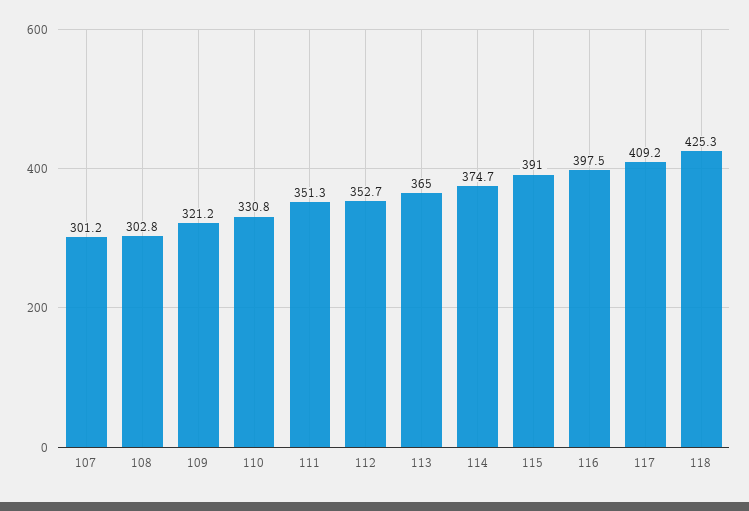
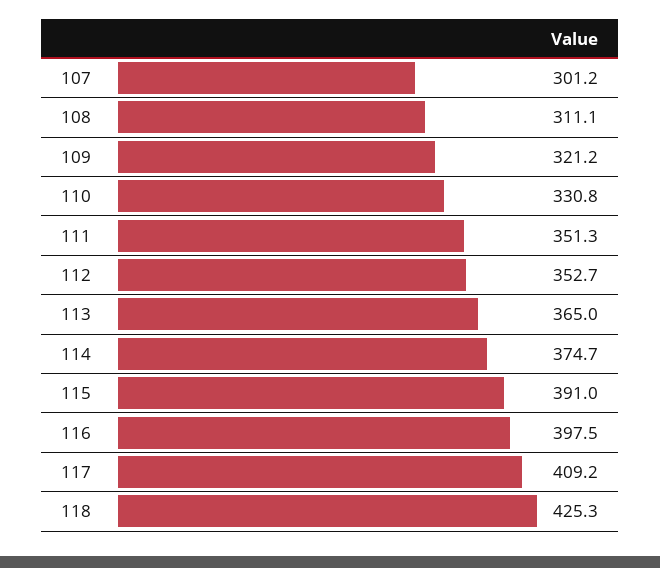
  {
    "107": 301.2,
-   "108": 302.8,
+   "108": 311.1,
    "109": 321.2,
    "110": 330.8,
    "111": 351.3,
    "112": 352.7,
    "113": 365,
    "114": 374.7,
    "115": 391,
    "116": 397.5,
    "117": 409.2,
    "118": 425.3
  }

